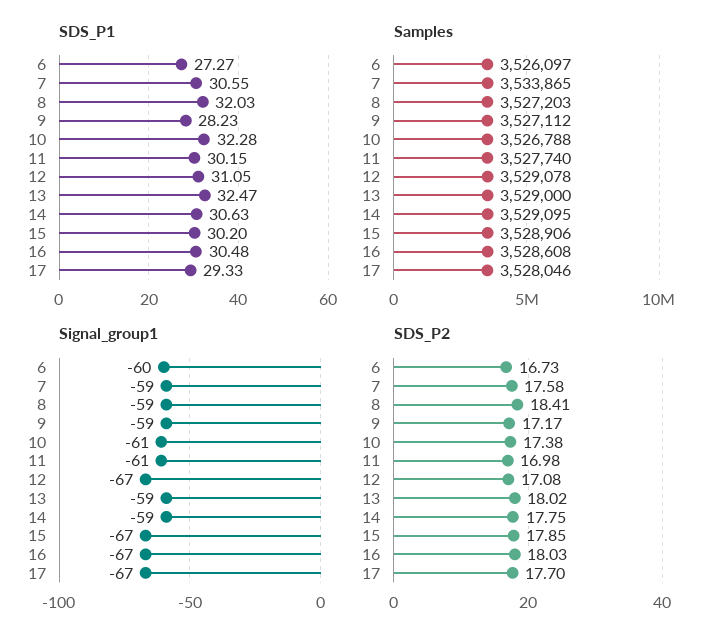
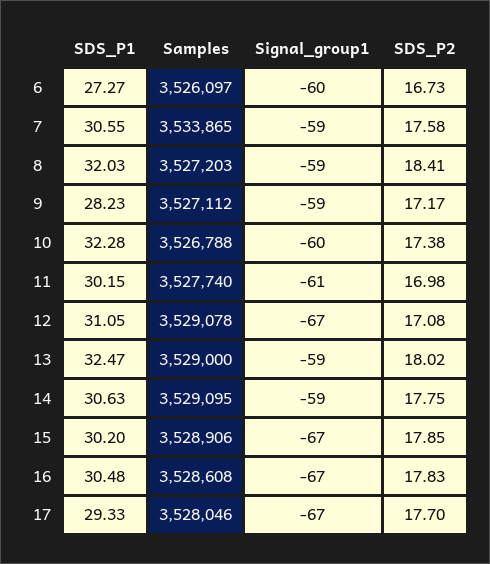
  {
    "SDS_P1": {
      "6": 27.27,
      "7": 30.55,
      "8": 32.03,
      "9": 28.23,
      "10": 32.28,
      "11": 30.15,
      "12": 31.05,
      "13": 32.47,
      "14": 30.63,
      "15": 30.2,
      "16": 30.48,
      "17": 29.33
    },
    "Samples": {
      "6": 3526097,
      "7": 3533865,
      "8": 3527203,
      "9": 3527112,
      "10": 3526788,
      "11": 3527740,
      "12": 3529078,
      "13": 3529000,
      "14": 3529095,
      "15": 3528906,
      "16": 3528608,
      "17": 3528046
    },
    "Signal_group1": {
      "6": -60,
      "7": -59,
      "8": -59,
      "9": -59,
-     "10": -61,
+     "10": -60,
      "11": -61,
      "12": -67,
      "13": -59,
      "14": -59,
      "15": -67,
      "16": -67,
      "17": -67
    },
    "SDS_P2": {
      "6": 16.73,
      "7": 17.58,
      "8": 18.41,
      "9": 17.17,
      "10": 17.38,
      "11": 16.98,
      "12": 17.08,
      "13": 18.02,
      "14": 17.75,
      "15": 17.85,
-     "16": 18.03,
+     "16": 17.83,
      "17": 17.7
    }
  }

